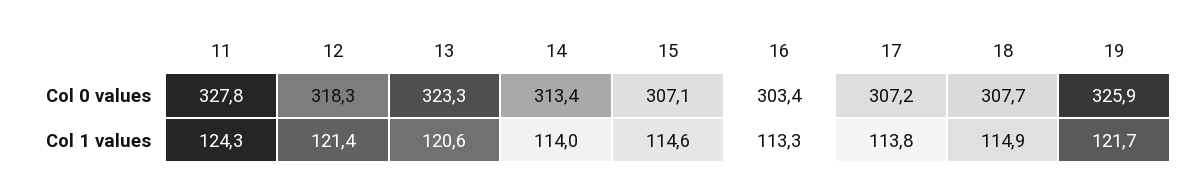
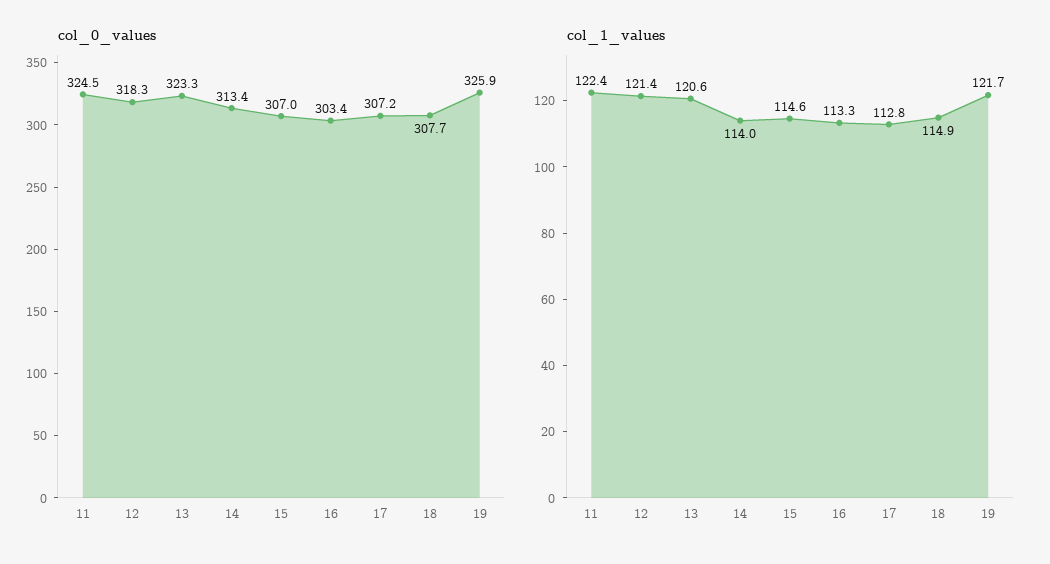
  {
    "Col 0 values": {
-     "11": 327.8,
+     "11": 324.5,
      "12": 318.3,
      "13": 323.3,
      "14": 313.4,
-     "15": 307.1,
+     "15": 307,
      "16": 303.4,
      "17": 307.2,
      "18": 307.7,
      "19": 325.9
    },
    "Col 1 values": {
-     "11": 124.3,
+     "11": 122.4,
      "12": 121.4,
      "13": 120.6,
      "14": 114,
      "15": 114.6,
      "16": 113.3,
-     "17": 113.8,
+     "17": 112.8,
      "18": 114.9,
      "19": 121.7
    }
  }

